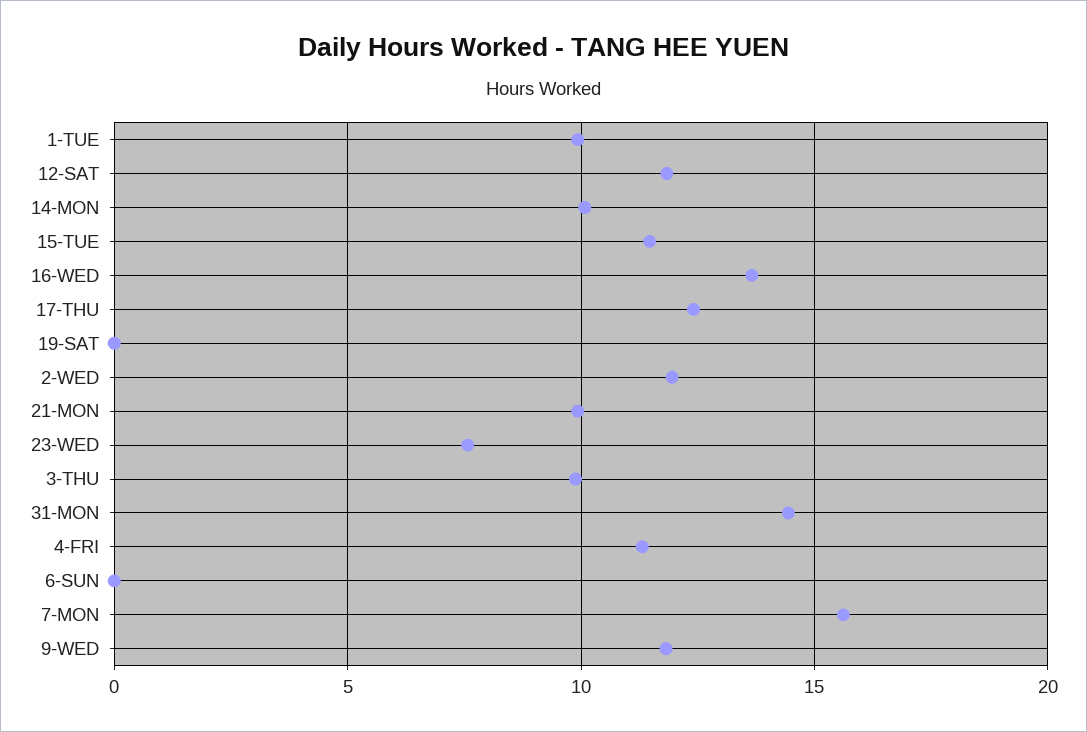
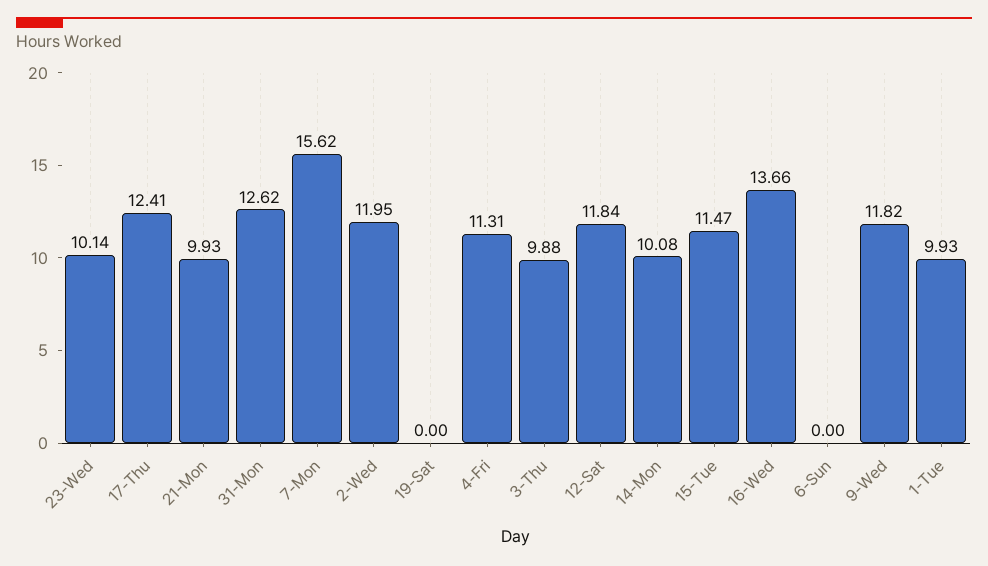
  {
    "1-TUE": 9.93,
    "12-SAT": 11.84,
    "14-MON": 10.08,
    "15-TUE": 11.47,
    "16-WED": 13.66,
    "17-THU": 12.41,
    "19-SAT": 0,
    "2-WED": 11.95,
    "21-MON": 9.93,
-   "23-WED": 7.5,
+   "23-WED": 10.14,
    "3-THU": 9.88,
-   "31-MON": 14.5,
+   "31-MON": 12.62,
    "4-FRI": 11.31,
    "6-SUN": 0,
    "7-MON": 15.62,
    "9-WED": 11.82
  }

